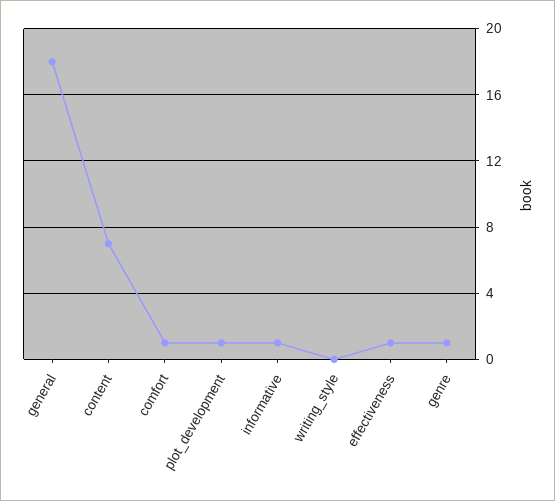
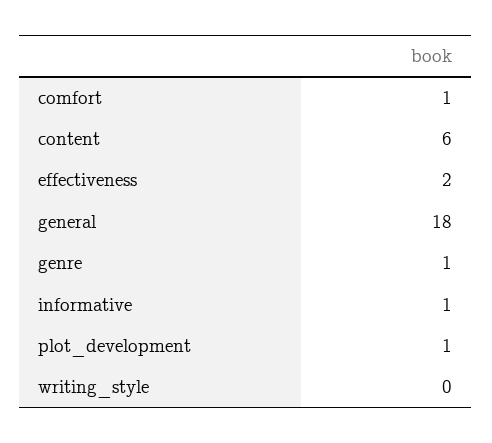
  {
    "general": 18,
-   "content": 7,
+   "content": 6,
    "comfort": 1,
    "plot_development": 1,
    "informative": 1,
    "writing_style": 0,
-   "effectiveness": 1,
+   "effectiveness": 2,
    "genre": 1
  }

